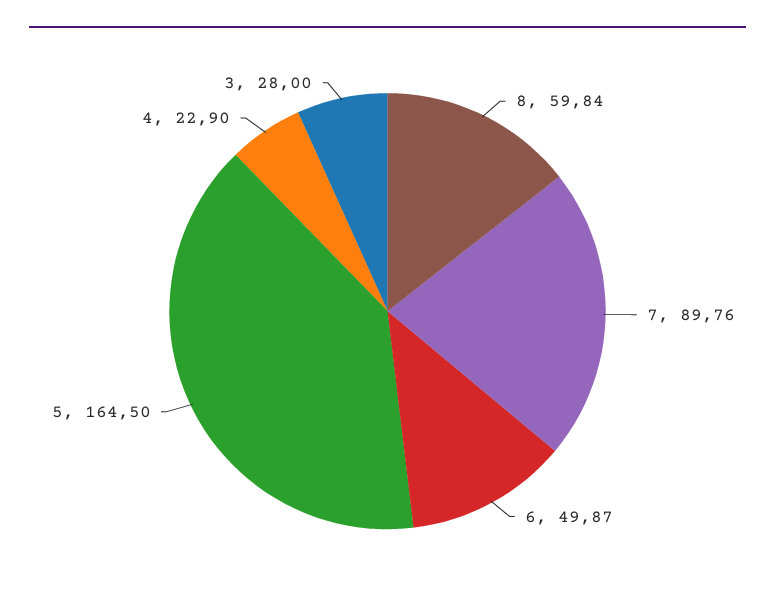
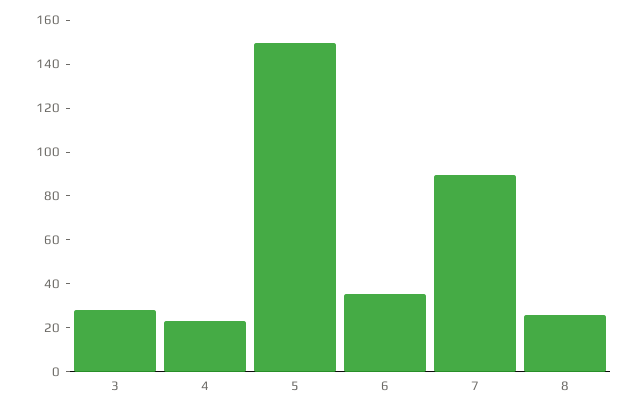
  {
-   "8": 59.84,
+   "8": 25,
    "7": 89.76,
-   "6": 49.87,
+   "6": 35,
-   "5": 164.5,
+   "5": 150,
    "4": 22.9,
    "3": 28
  }

